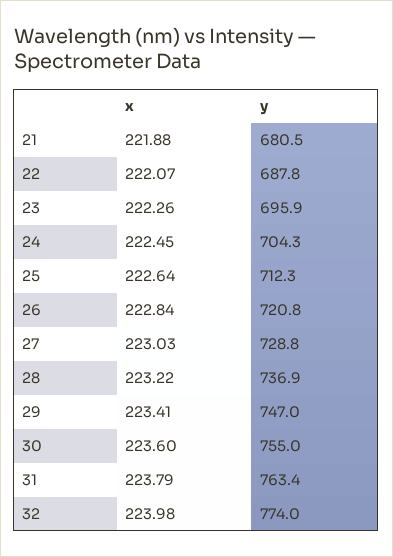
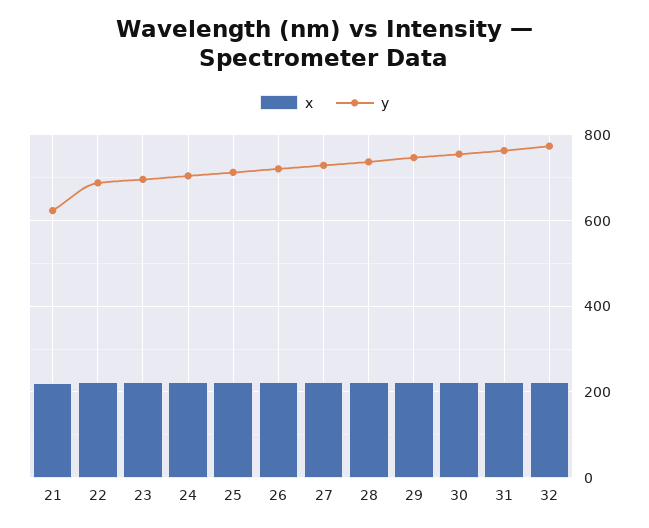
  {
    "x": {
      "21": 221.88,
      "22": 222.07,
      "23": 222.26,
      "24": 222.45,
      "25": 222.64,
      "26": 222.84,
      "27": 223.03,
      "28": 223.22,
      "29": 223.41,
      "30": 223.6,
      "31": 223.79,
      "32": 223.98
    },
    "y": {
-     "21": 680.5,
+     "21": 620,
      "22": 687.8,
      "23": 695.9,
      "24": 704.3,
      "25": 712.3,
      "26": 720.8,
      "27": 728.8,
      "28": 736.9,
      "29": 747,
      "30": 755,
      "31": 763.4,
      "32": 774
    }
  }

